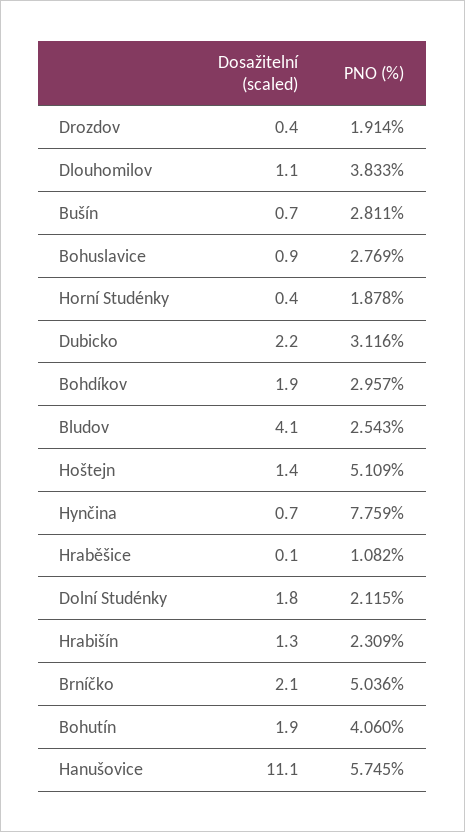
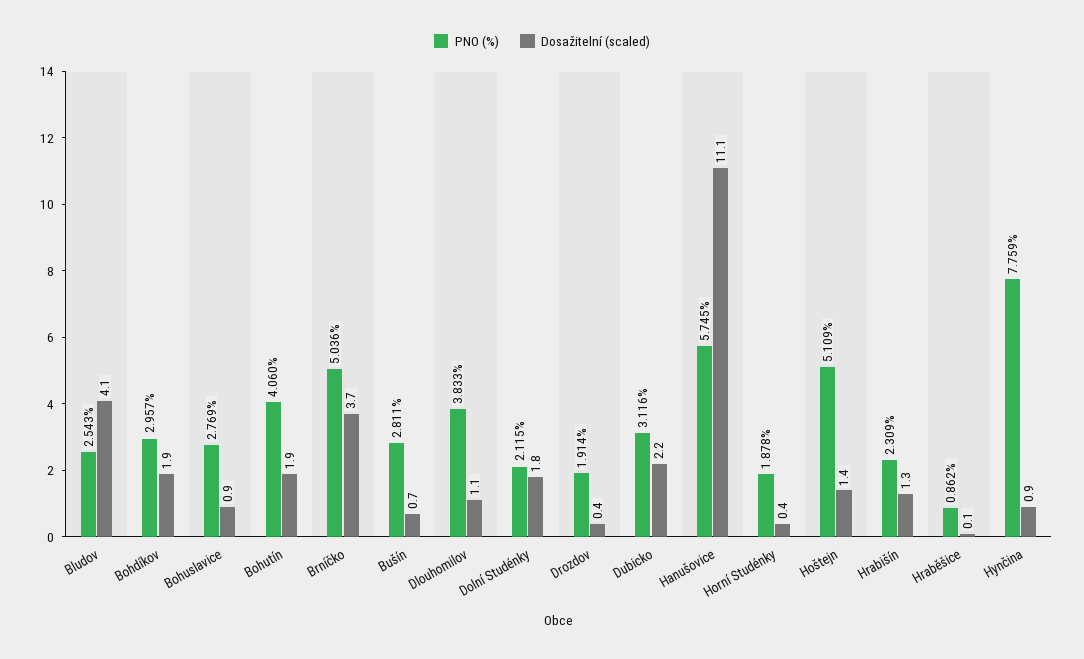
  {
    "Dosažitelní (scaled)": {
      "Drozdov": 0.4,
      "Dlouhomilov": 1.1,
      "Bušín": 0.7,
      "Bohuslavice": 0.9,
      "Horní Studénky": 0.4,
      "Dubicko": 2.2,
      "Bohdíkov": 1.9,
      "Bludov": 4.1,
      "Hoštejn": 1.4,
-     "Hynčina": 0.7,
+     "Hynčina": 0.9,
      "Hraběšice": 0.1,
      "Dolní Studénky": 1.8,
      "Hrabišín": 1.3,
-     "Brníčko": 2.1,
+     "Brníčko": 3.7,
      "Bohutín": 1.9,
      "Hanušovice": 11.1
    },
    "PNO (%)": {
      "Drozdov": 1.914,
      "Dlouhomilov": 3.833,
      "Bušín": 2.811,
      "Bohuslavice": 2.769,
      "Horní Studénky": 1.878,
      "Dubicko": 3.116,
      "Bohdíkov": 2.957,
      "Bludov": 2.543,
      "Hoštejn": 5.109,
      "Hynčina": 7.759,
-     "Hraběšice": 1.082,
+     "Hraběšice": 0.862,
      "Dolní Studénky": 2.115,
      "Hrabišín": 2.309,
      "Brníčko": 5.036,
      "Bohutín": 4.06,
      "Hanušovice": 5.745
    }
  }

